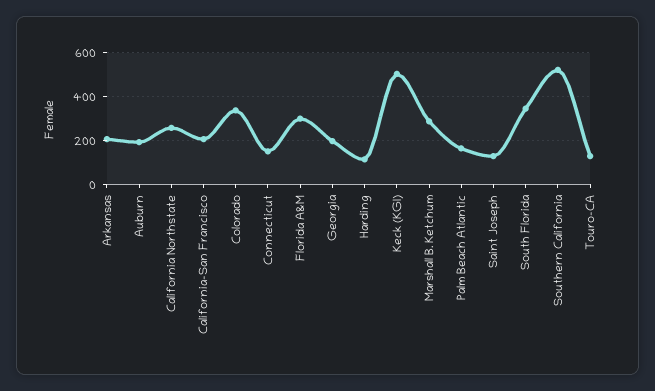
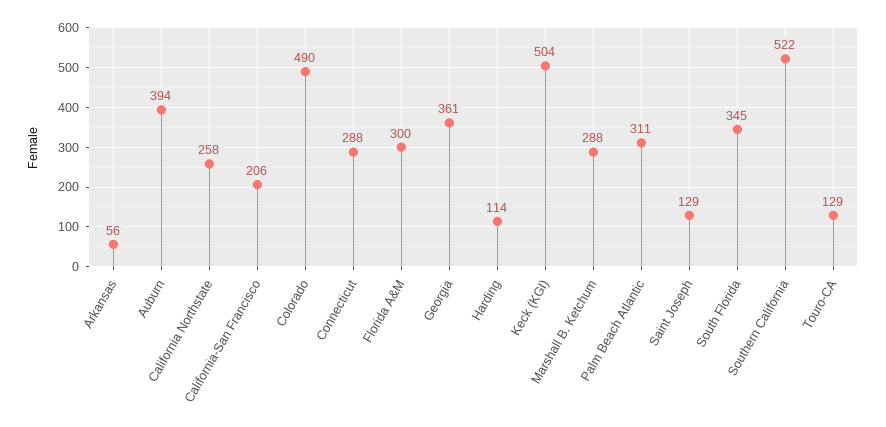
  {
-   "Arkansas": 200,
+   "Arkansas": 56,
-   "Auburn": 200,
+   "Auburn": 394,
    "California Northstate": 258,
    "California-San Francisco": 206,
-   "Colorado": 350,
+   "Colorado": 490,
-   "Connecticut": 150,
+   "Connecticut": 288,
    "Florida A&M": 300,
-   "Georgia": 200,
+   "Georgia": 361,
    "Harding": 114,
    "Keck (KGI)": 504,
    "Marshall B. Ketchum": 288,
-   "Palm Beach Atlantic": 150,
+   "Palm Beach Atlantic": 311,
    "Saint Joseph": 129,
    "South Florida": 345,
    "Southern California": 522,
    "Touro-CA": 129
  }

